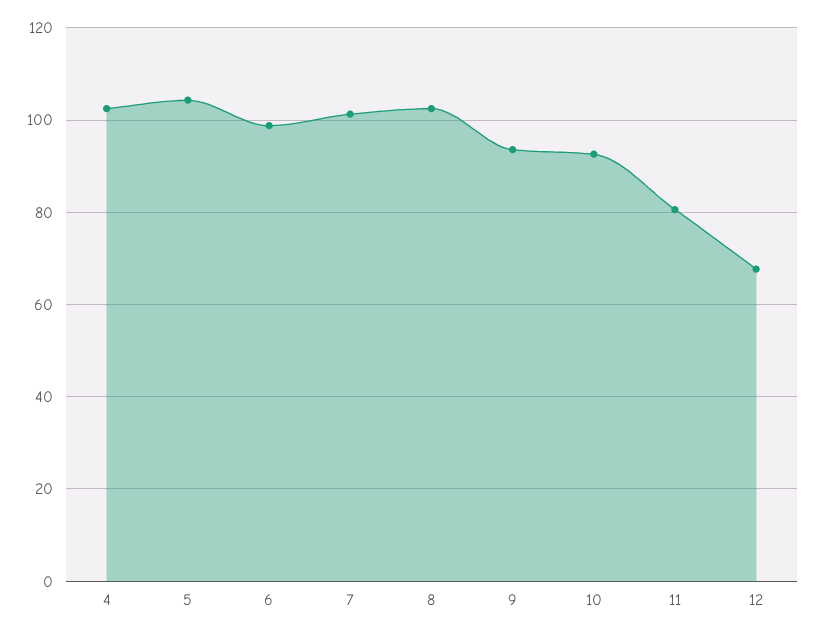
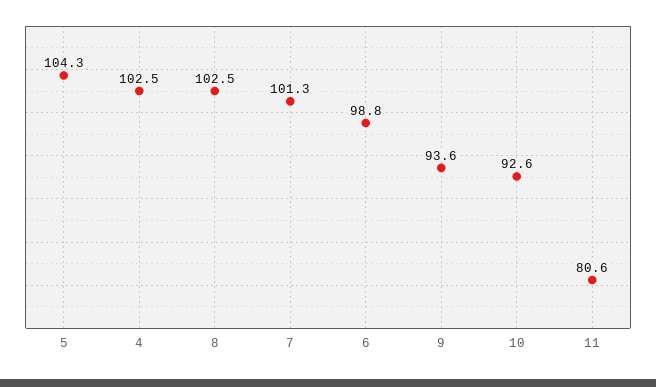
  {
    "4": 102.5,
    "5": 104.3,
    "6": 98.8,
    "7": 101.3,
    "8": 102.5,
    "9": 93.6,
    "10": 92.6,
-   "11": 80.6,
+   "11": 80.6
-   "12": 68
  }

